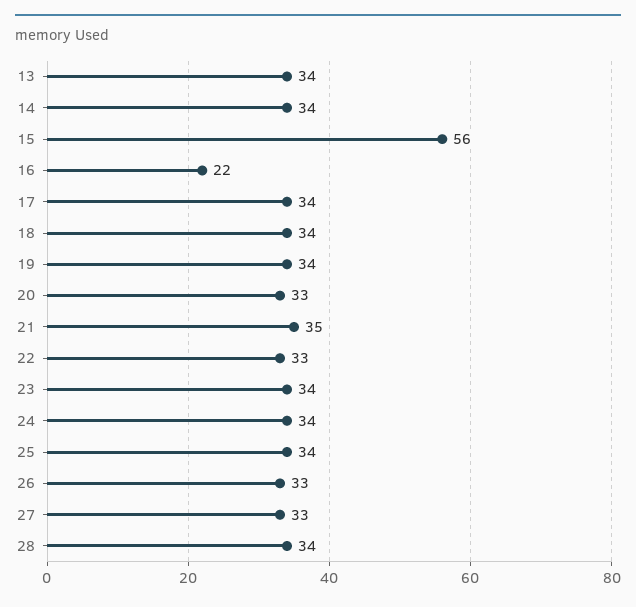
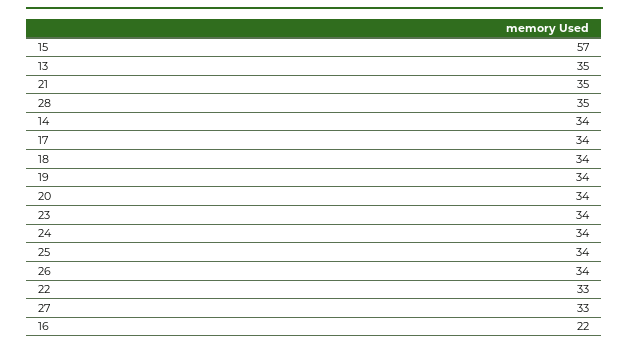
  {
-   "13": 34,
+   "13": 35,
    "14": 34,
-   "15": 56,
+   "15": 57,
    "16": 22,
    "17": 34,
    "18": 34,
    "19": 34,
-   "20": 33,
+   "20": 34,
    "21": 35,
    "22": 33,
    "23": 34,
    "24": 34,
    "25": 34,
-   "26": 33,
+   "26": 34,
    "27": 33,
-   "28": 34
+   "28": 35
  }

